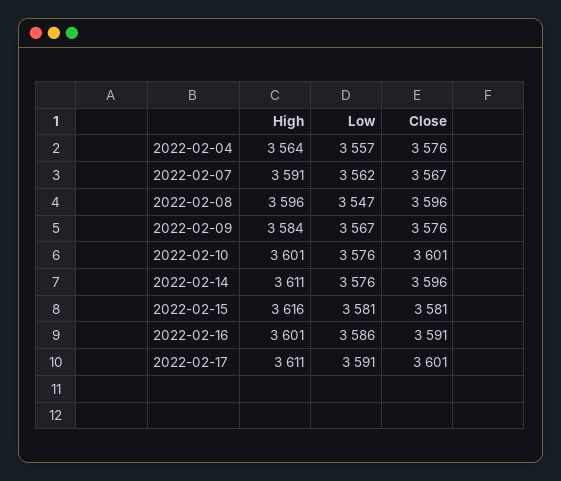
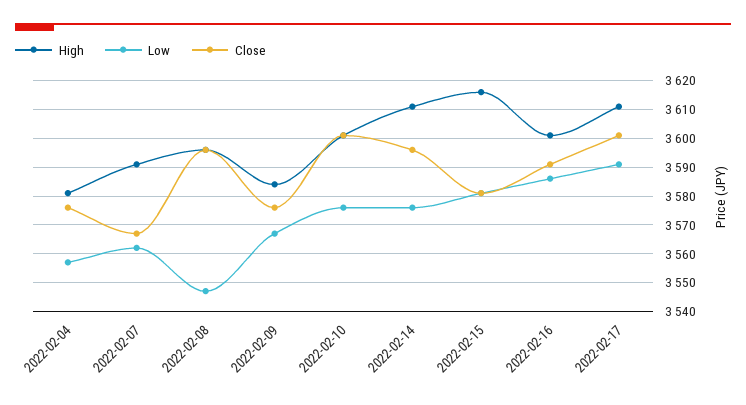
  {
    "High": {
-     "2022-02-04": 3564,
+     "2022-02-04": 3580,
      "2022-02-07": 3591,
      "2022-02-08": 3596,
      "2022-02-09": 3584,
      "2022-02-10": 3601,
      "2022-02-14": 3611,
      "2022-02-15": 3616,
      "2022-02-16": 3601,
      "2022-02-17": 3611
    },
    "Low": {
      "2022-02-04": 3557,
      "2022-02-07": 3562,
      "2022-02-08": 3547,
      "2022-02-09": 3567,
      "2022-02-10": 3576,
      "2022-02-14": 3576,
      "2022-02-15": 3581,
      "2022-02-16": 3586,
      "2022-02-17": 3591
    },
    "Close": {
      "2022-02-04": 3576,
      "2022-02-07": 3567,
      "2022-02-08": 3596,
      "2022-02-09": 3576,
      "2022-02-10": 3601,
      "2022-02-14": 3596,
      "2022-02-15": 3581,
      "2022-02-16": 3591,
      "2022-02-17": 3601
    }
  }

